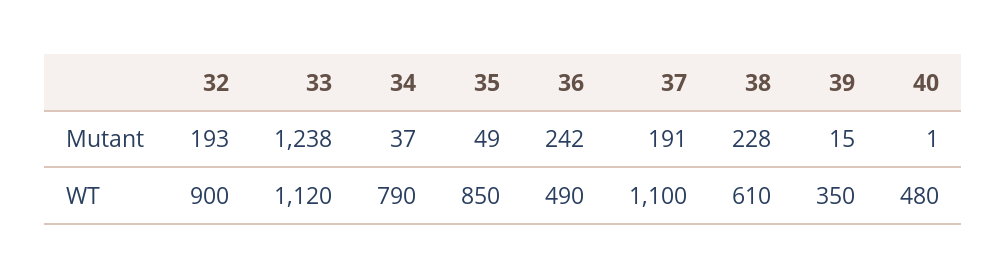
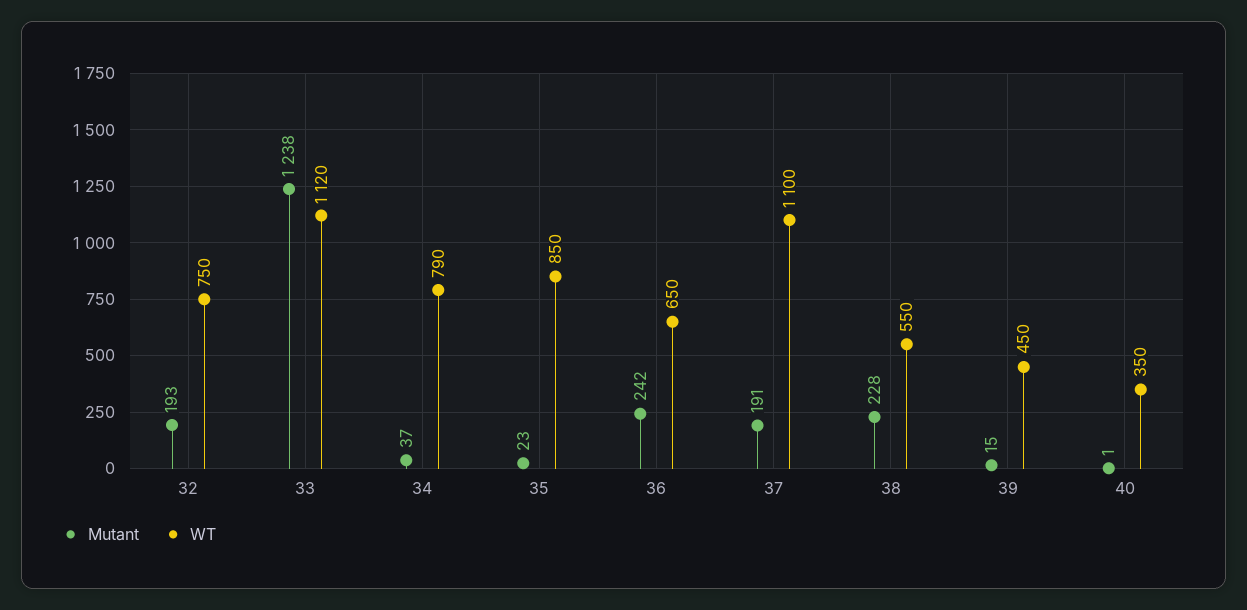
  {
    "Mutant": {
      "32": 193,
      "33": 1238,
      "34": 37,
-     "35": 49,
+     "35": 23,
      "36": 242,
      "37": 191,
      "38": 228,
      "39": 15,
      "40": 1
    },
    "WT": {
-     "32": 900,
+     "32": 750,
      "33": 1120,
      "34": 790,
      "35": 850,
-     "36": 490,
+     "36": 650,
      "37": 1100,
-     "38": 610,
+     "38": 550,
-     "39": 350,
+     "39": 450,
-     "40": 480
+     "40": 350
    }
  }

